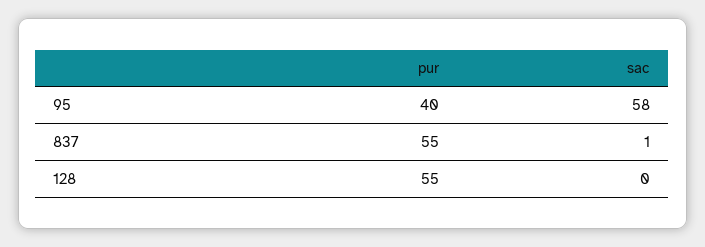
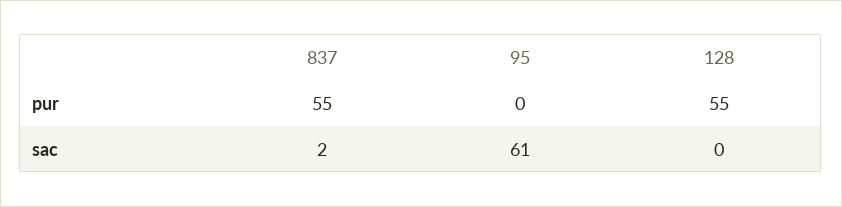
  {
    "pur": {
-     "95": 40,
+     "95": 0,
      "837": 55,
      "128": 55
    },
    "sac": {
-     "95": 58,
+     "95": 61,
-     "837": 1,
+     "837": 2,
      "128": 0
    }
  }

